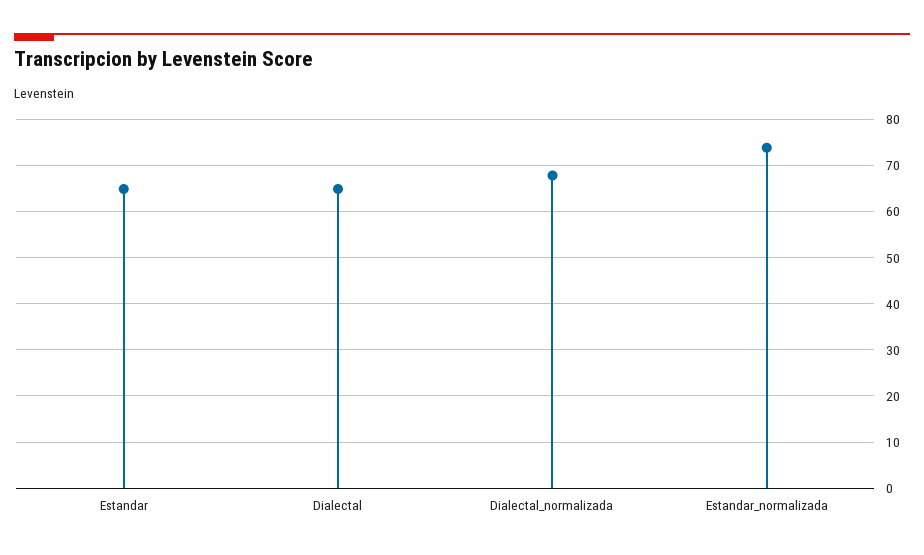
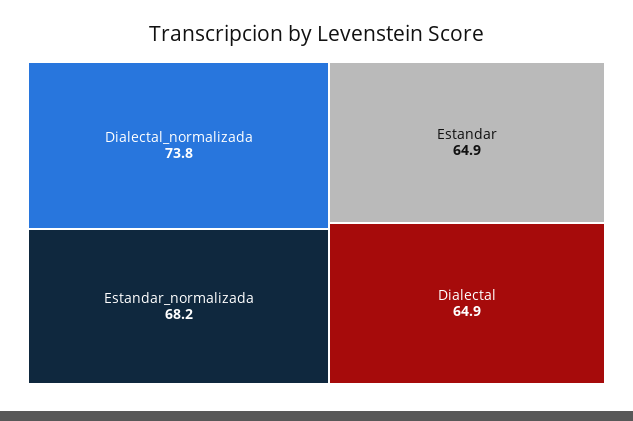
  {
    "Estandar": 64.9,
    "Dialectal": 64.9,
-   "Dialectal_normalizada": 68,
+   "Dialectal_normalizada": 73.8,
-   "Estandar_normalizada": 74
+   "Estandar_normalizada": 68.2
  }

